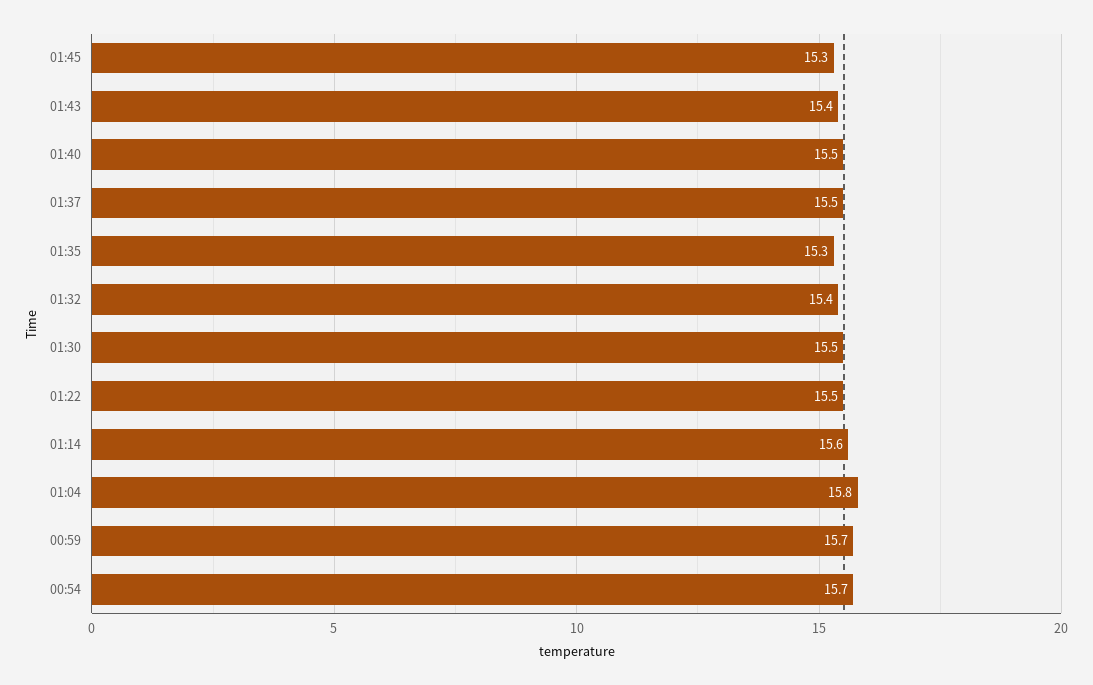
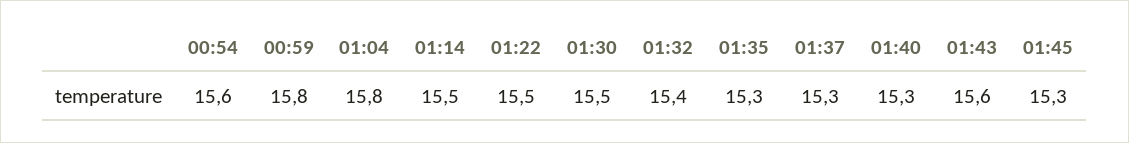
  {
    "01:45": 15.3,
-   "01:43": 15.4,
+   "01:43": 15.6,
-   "01:40": 15.5,
+   "01:40": 15.3,
-   "01:37": 15.5,
+   "01:37": 15.3,
    "01:35": 15.3,
    "01:32": 15.4,
    "01:30": 15.5,
    "01:22": 15.5,
-   "01:14": 15.6,
+   "01:14": 15.5,
    "01:04": 15.8,
-   "00:59": 15.7,
+   "00:59": 15.8,
-   "00:54": 15.7
+   "00:54": 15.6
  }

